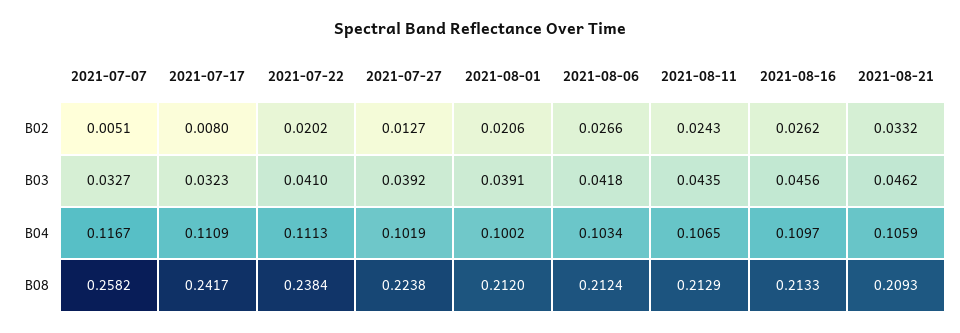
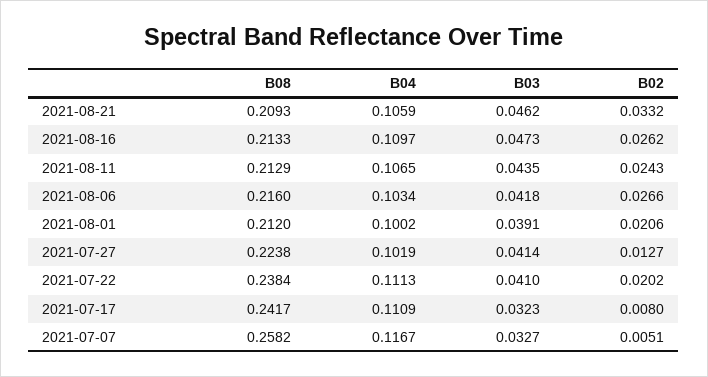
  {
    "2021-07-07": {
      "B02": 0.0051,
      "B03": 0.0327,
      "B04": 0.1167,
      "B08": 0.2582
    },
    "2021-07-17": {
      "B02": 0.008,
      "B03": 0.0323,
      "B04": 0.1109,
      "B08": 0.2417
    },
    "2021-07-22": {
      "B02": 0.0202,
      "B03": 0.041,
      "B04": 0.1113,
      "B08": 0.2384
    },
    "2021-07-27": {
      "B02": 0.0127,
-     "B03": 0.0392,
+     "B03": 0.0414,
      "B04": 0.1019,
      "B08": 0.2238
    },
    "2021-08-01": {
      "B02": 0.0206,
      "B03": 0.0391,
      "B04": 0.1002,
      "B08": 0.212
    },
    "2021-08-06": {
      "B02": 0.0266,
      "B03": 0.0418,
      "B04": 0.1034,
-     "B08": 0.2124
+     "B08": 0.216
    },
    "2021-08-11": {
      "B02": 0.0243,
      "B03": 0.0435,
      "B04": 0.1065,
      "B08": 0.2129
    },
    "2021-08-16": {
      "B02": 0.0262,
-     "B03": 0.0456,
+     "B03": 0.0473,
      "B04": 0.1097,
      "B08": 0.2133
    },
    "2021-08-21": {
      "B02": 0.0332,
      "B03": 0.0462,
      "B04": 0.1059,
      "B08": 0.2093
    }
  }

